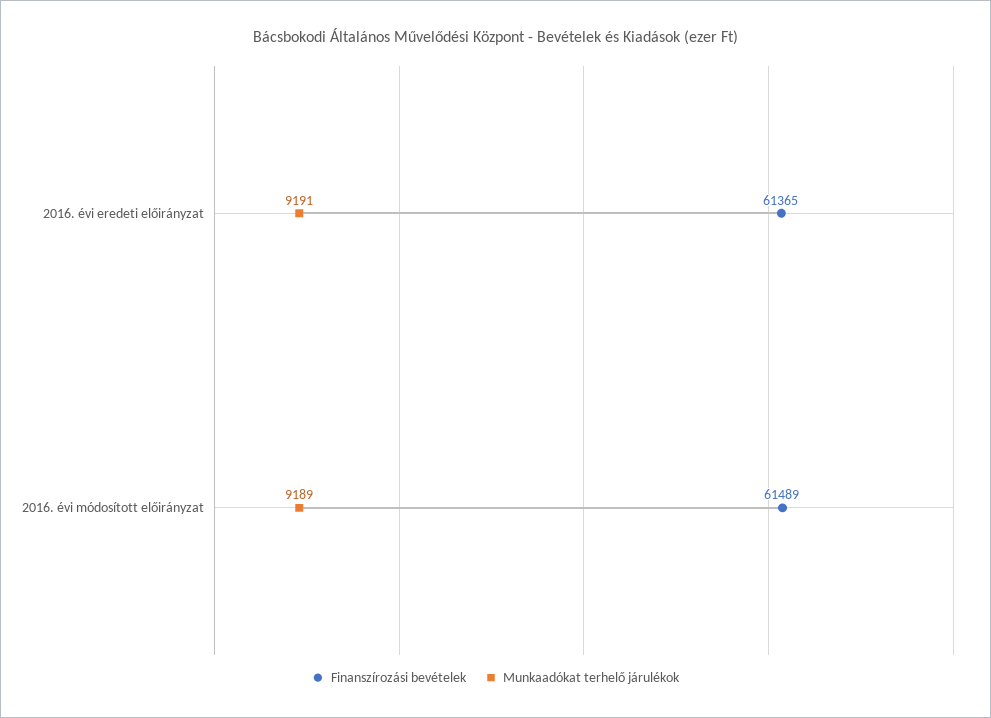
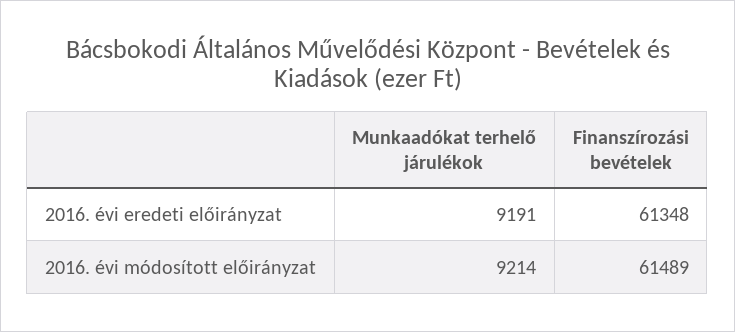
  {
    "Finanszírozási bevételek": {
-     "2016. évi eredeti előirányzat": 61365,
+     "2016. évi eredeti előirányzat": 61348,
      "2016. évi módosított előirányzat": 61489
    },
    "Munkaadókat terhelő járulékok": {
      "2016. évi eredeti előirányzat": 9191,
-     "2016. évi módosított előirányzat": 9189
+     "2016. évi módosított előirányzat": 9214
    }
  }

